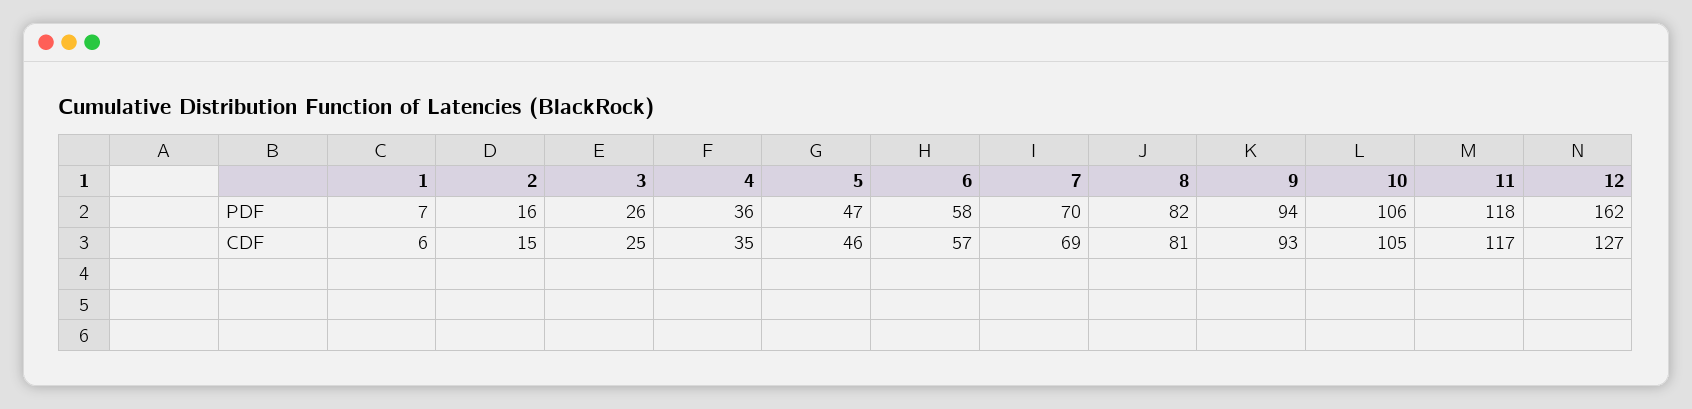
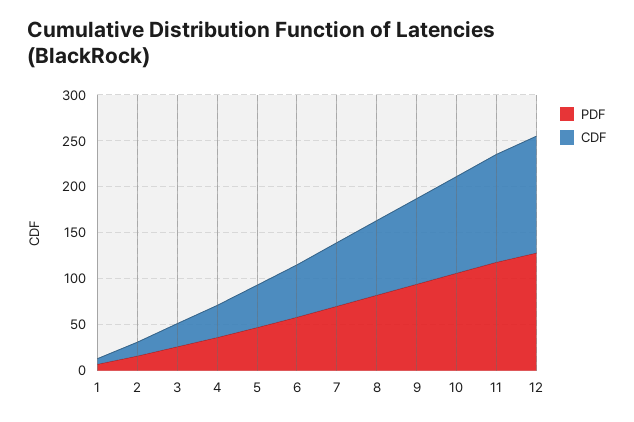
  {
    "PDF": {
      "1": 7,
      "2": 16,
      "3": 26,
      "4": 36,
      "5": 47,
      "6": 58,
      "7": 70,
      "8": 82,
      "9": 94,
      "10": 106,
      "11": 118,
-     "12": 162
+     "12": 130
    },
    "CDF": {
      "1": 6,
      "2": 15,
      "3": 25,
      "4": 35,
      "5": 46,
      "6": 57,
      "7": 69,
      "8": 81,
      "9": 93,
      "10": 105,
      "11": 117,
      "12": 127
    }
  }

